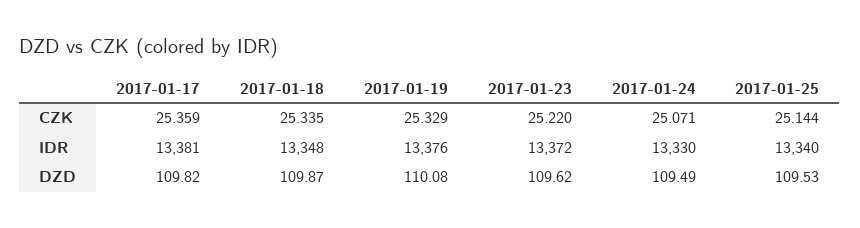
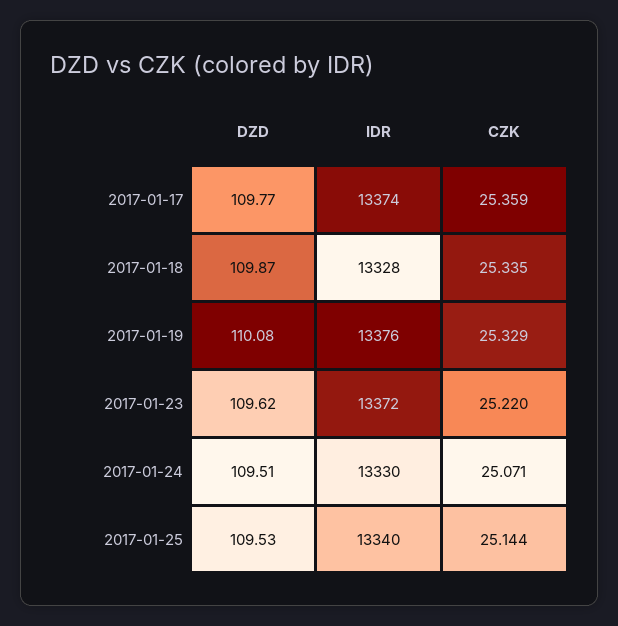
  {
    "2017-01-17": {
      "CZK": 25.359,
-     "IDR": 13381,
+     "IDR": 13374,
-     "DZD": 109.82
+     "DZD": 109.77
    },
    "2017-01-18": {
      "CZK": 25.335,
-     "IDR": 13348,
+     "IDR": 13328,
      "DZD": 109.87
    },
    "2017-01-19": {
      "CZK": 25.329,
      "IDR": 13376,
      "DZD": 110.08
    },
    "2017-01-23": {
      "CZK": 25.22,
      "IDR": 13372,
      "DZD": 109.62
    },
    "2017-01-24": {
      "CZK": 25.071,
      "IDR": 13330,
-     "DZD": 109.49
+     "DZD": 109.51
    },
    "2017-01-25": {
      "CZK": 25.144,
      "IDR": 13340,
      "DZD": 109.53
    }
  }

